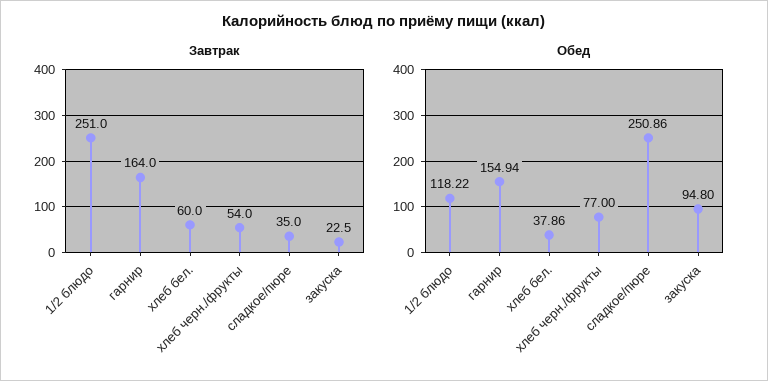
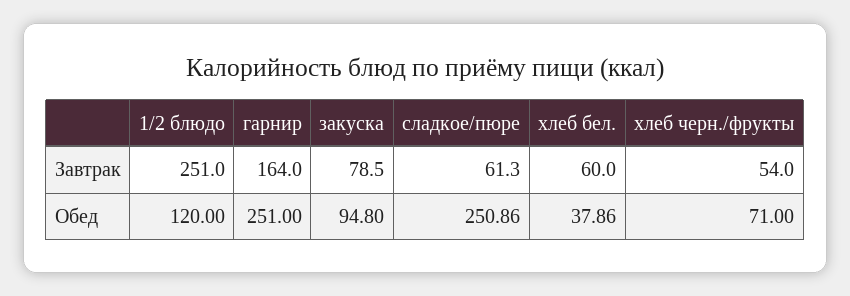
  {
    "Завтрак": {
      "1/2 блюдо": 251,
      "гарнир": 164,
      "хлеб бел.": 60,
      "хлеб черн./фрукты": 54,
-     "сладкое/пюре": 35,
+     "сладкое/пюре": 61.3,
-     "закуска": 22.5
+     "закуска": 78.5
    },
    "Обед": {
-     "1/2 блюдо": 118.22,
+     "1/2 блюдо": 120,
-     "гарнир": 154.94,
+     "гарнир": 251,
      "хлеб бел.": 37.86,
-     "хлеб черн./фрукты": 77,
+     "хлеб черн./фрукты": 71,
      "сладкое/пюре": 250.86,
      "закуска": 94.8
    }
  }

